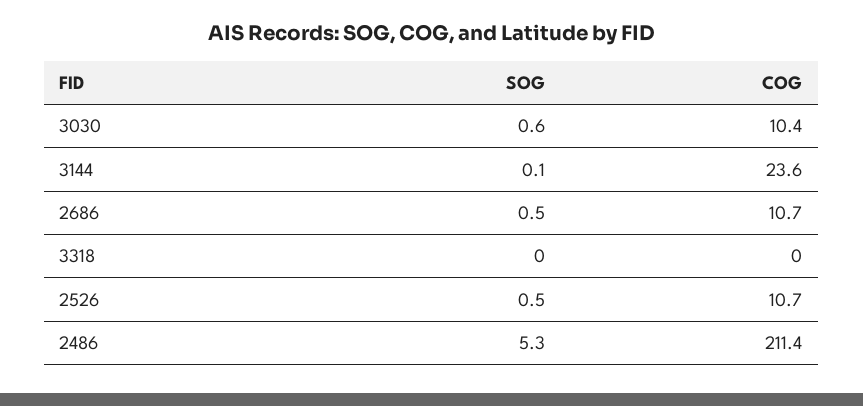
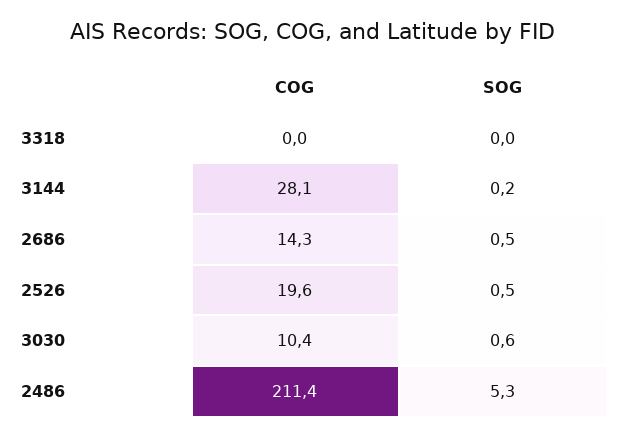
  {
    "SOG": {
      "3030": 0.6,
-     "3144": 0.1,
+     "3144": 0.2,
      "2686": 0.5,
      "3318": 0,
      "2526": 0.5,
      "2486": 5.3
    },
    "COG": {
      "3030": 10.4,
-     "3144": 23.6,
+     "3144": 28.1,
-     "2686": 10.7,
+     "2686": 14.3,
      "3318": 0,
-     "2526": 10.7,
+     "2526": 19.6,
      "2486": 211.4
    }
  }

